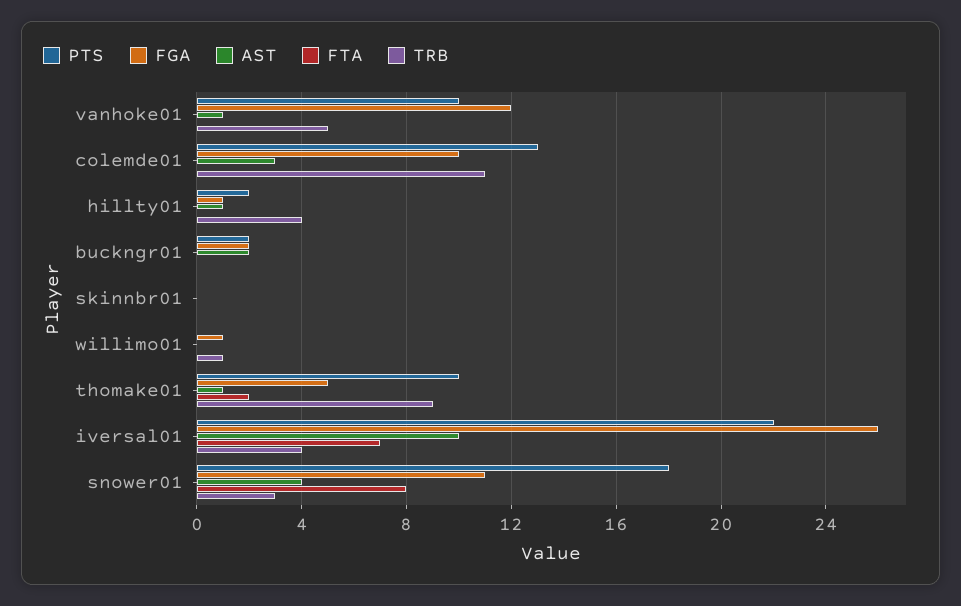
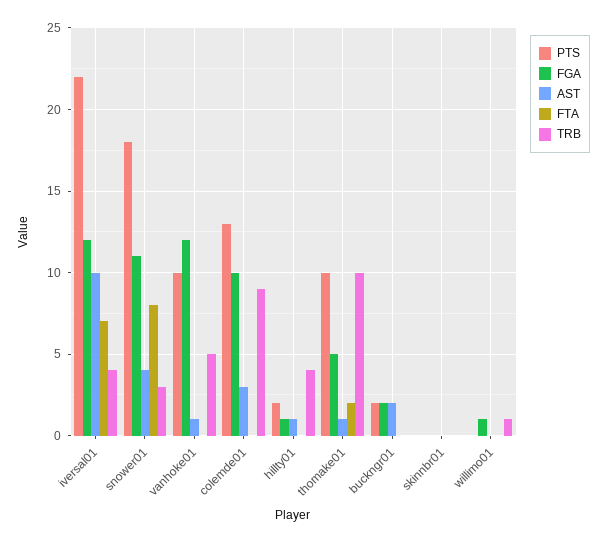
  {
    "PTS": {
      "vanhoke01": 10,
      "colemde01": 13,
      "hillty01": 2,
      "buckngr01": 2,
      "skinnbr01": 0,
      "willimo01": 0,
      "thomake01": 10,
      "iversal01": 22,
      "snower01": 18
    },
    "FGA": {
      "vanhoke01": 12,
      "colemde01": 10,
      "hillty01": 1,
      "buckngr01": 2,
      "skinnbr01": 0,
      "willimo01": 1,
      "thomake01": 5,
-     "iversal01": 26,
+     "iversal01": 12,
      "snower01": 11
    },
    "AST": {
      "vanhoke01": 1,
      "colemde01": 3,
      "hillty01": 1,
      "buckngr01": 2,
      "skinnbr01": 0,
      "willimo01": 0,
      "thomake01": 1,
      "iversal01": 10,
      "snower01": 4
    },
    "FTA": {
      "vanhoke01": 0,
      "colemde01": 0,
      "hillty01": 0,
      "buckngr01": 0,
      "skinnbr01": 0,
      "willimo01": 0,
      "thomake01": 2,
      "iversal01": 7,
      "snower01": 8
    },
    "TRB": {
      "vanhoke01": 5,
-     "colemde01": 11,
+     "colemde01": 9,
      "hillty01": 4,
      "buckngr01": 0,
      "skinnbr01": 0,
      "willimo01": 1,
-     "thomake01": 9,
+     "thomake01": 10,
      "iversal01": 4,
      "snower01": 3
    }
  }

